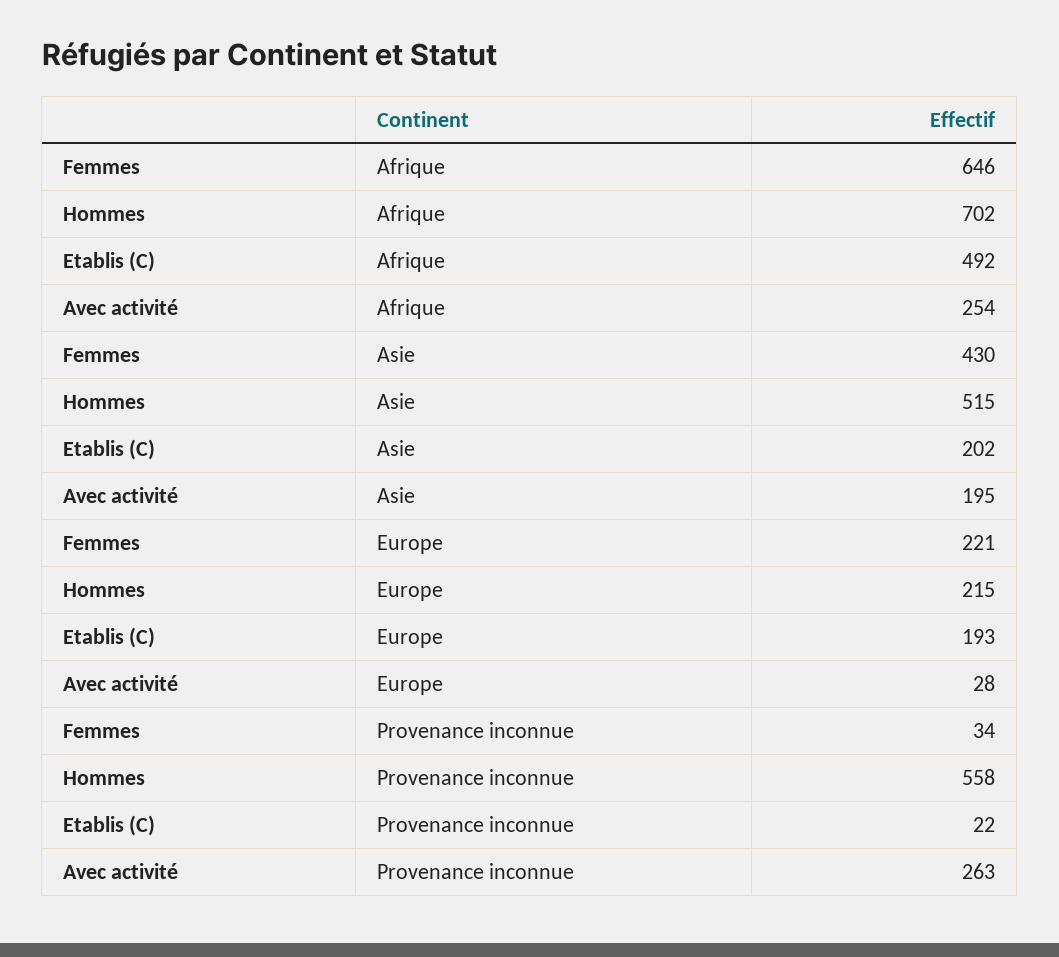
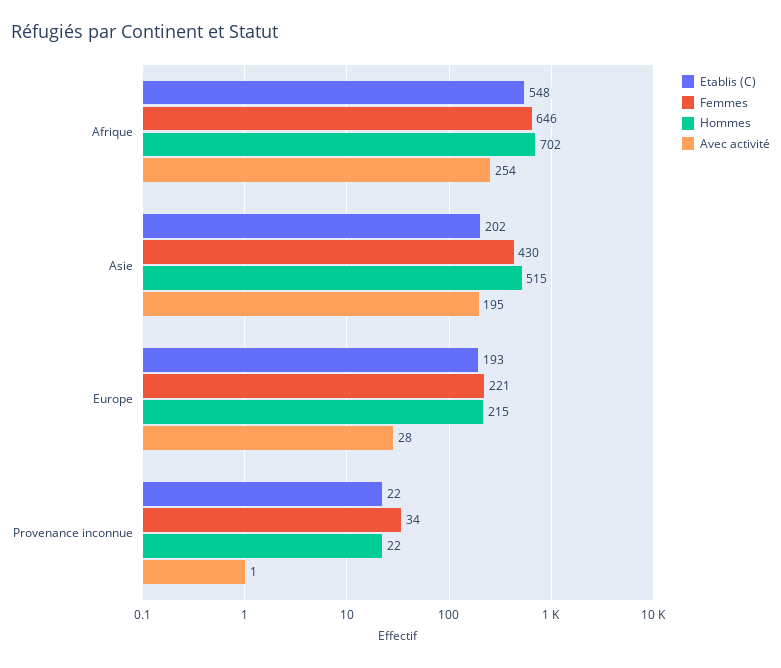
  {
    "Femmes": {
      "Afrique": 646,
      "Asie": 430,
      "Europe": 221,
      "Provenance inconnue": 34
    },
    "Hommes": {
      "Afrique": 702,
      "Asie": 515,
      "Europe": 215,
-     "Provenance inconnue": 558
+     "Provenance inconnue": 22
    },
    "Etablis (C)": {
-     "Afrique": 492,
+     "Afrique": 548,
      "Asie": 202,
      "Europe": 193,
      "Provenance inconnue": 22
    },
    "Avec activité": {
      "Afrique": 254,
      "Asie": 195,
      "Europe": 28,
-     "Provenance inconnue": 263
+     "Provenance inconnue": 1
    }
  }

